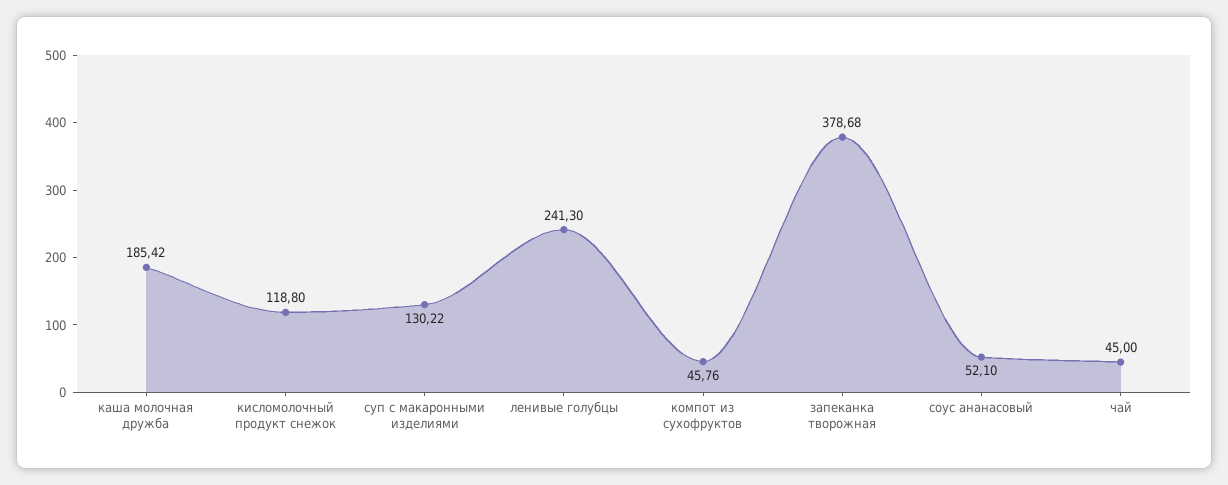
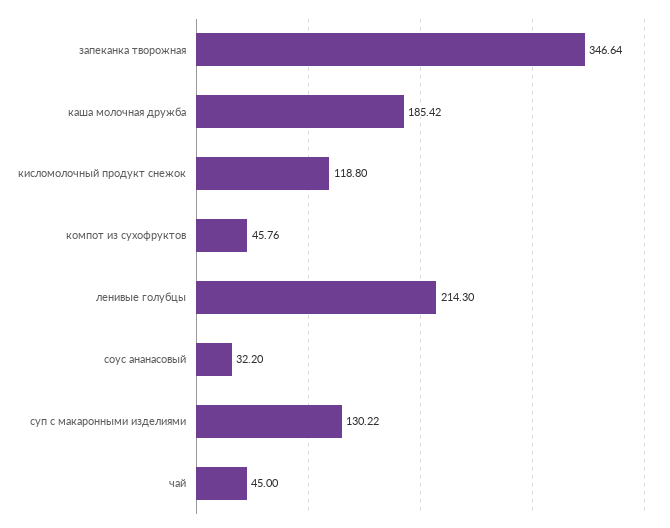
  {
    "каша молочная дружба": 185.42,
    "кисломолочный продукт снежок": 118.8,
    "суп с макаронными изделиями": 130.22,
-   "ленивые голубцы": 241.3,
+   "ленивые голубцы": 214.3,
    "компот из сухофруктов": 45.76,
-   "запеканка творожная": 378.68,
+   "запеканка творожная": 346.64,
-   "соус ананасовый": 52.1,
+   "соус ананасовый": 32.2,
    "чай": 45
  }

